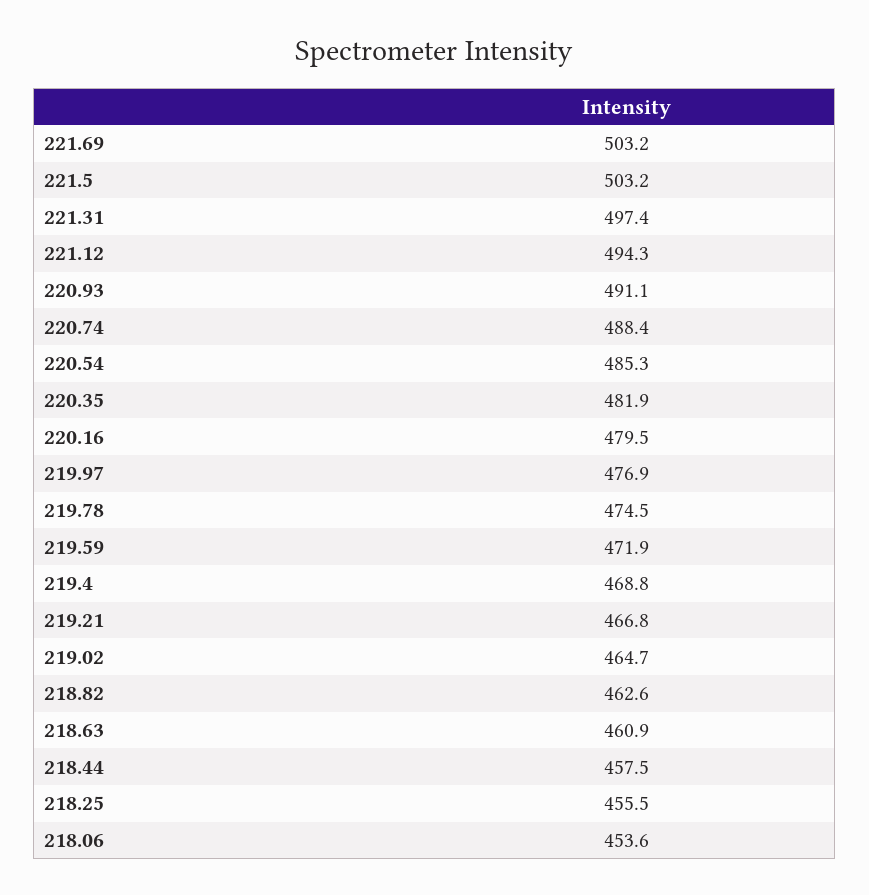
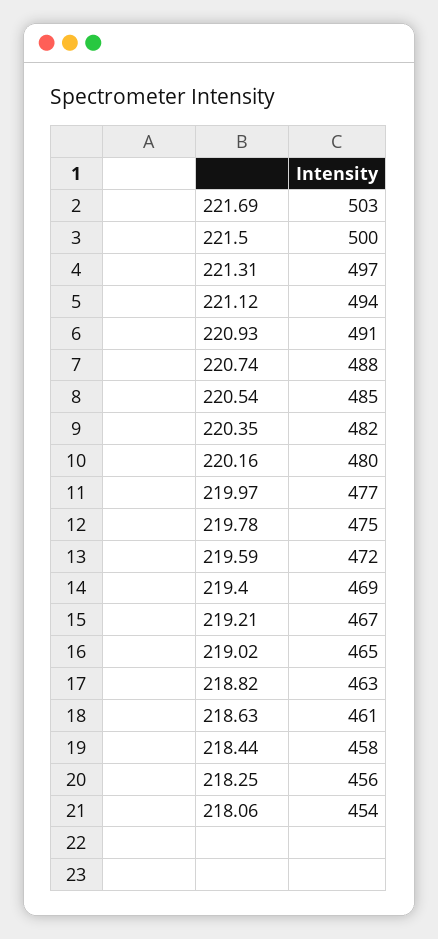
  {
    "221.69": 503.2,
-   "221.5": 503.2,
+   "221.5": 500,
    "221.31": 497.4,
    "221.12": 494.3,
    "220.93": 491.1,
    "220.74": 488.4,
    "220.54": 485.3,
    "220.35": 481.9,
    "220.16": 479.5,
    "219.97": 476.9,
    "219.78": 474.5,
    "219.59": 471.9,
    "219.4": 468.8,
    "219.21": 466.8,
    "219.02": 464.7,
    "218.82": 462.6,
    "218.63": 460.9,
    "218.44": 457.5,
    "218.25": 455.5,
    "218.06": 453.6
  }

